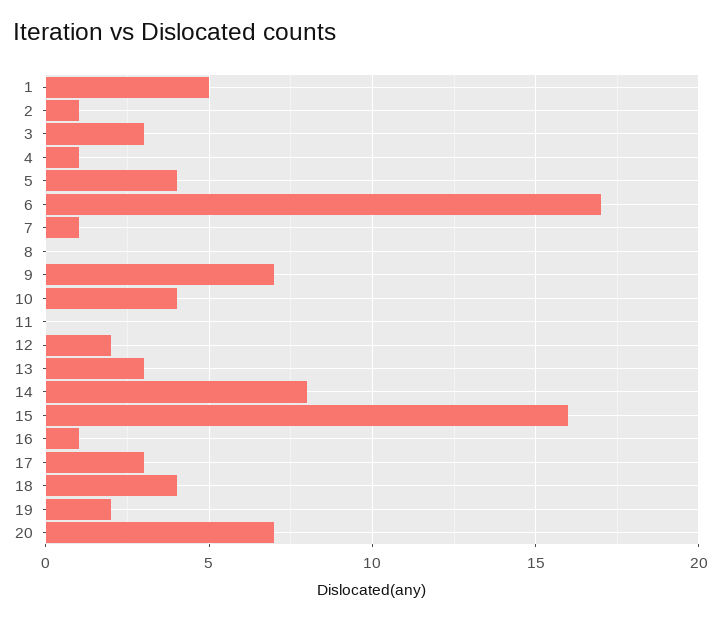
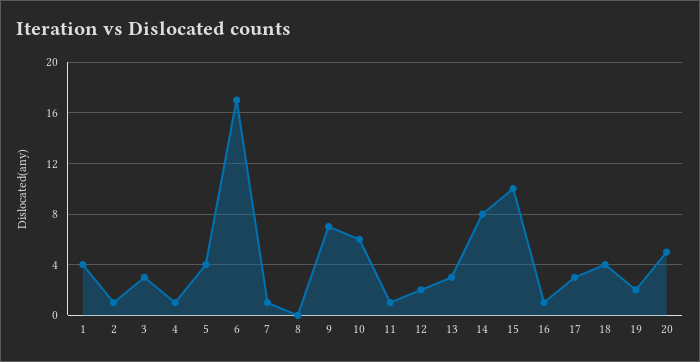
  {
-   "1": 5,
+   "1": 4,
    "2": 1,
    "3": 3,
    "4": 1,
    "5": 4,
    "6": 17,
    "7": 1,
    "8": 0,
    "9": 7,
-   "10": 4,
+   "10": 6,
-   "11": 0,
+   "11": 1,
    "12": 2,
    "13": 3,
    "14": 8,
-   "15": 16,
+   "15": 10,
    "16": 1,
    "17": 3,
    "18": 4,
    "19": 2,
-   "20": 7
+   "20": 5
  }

